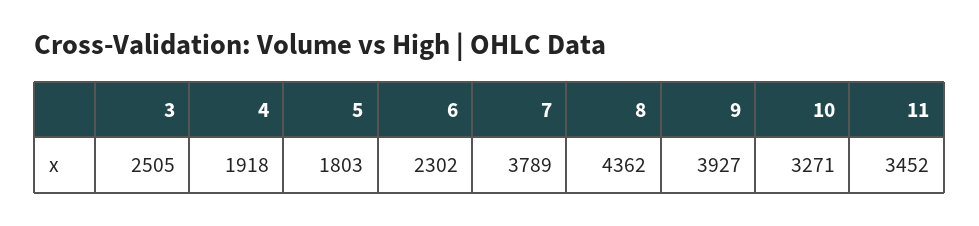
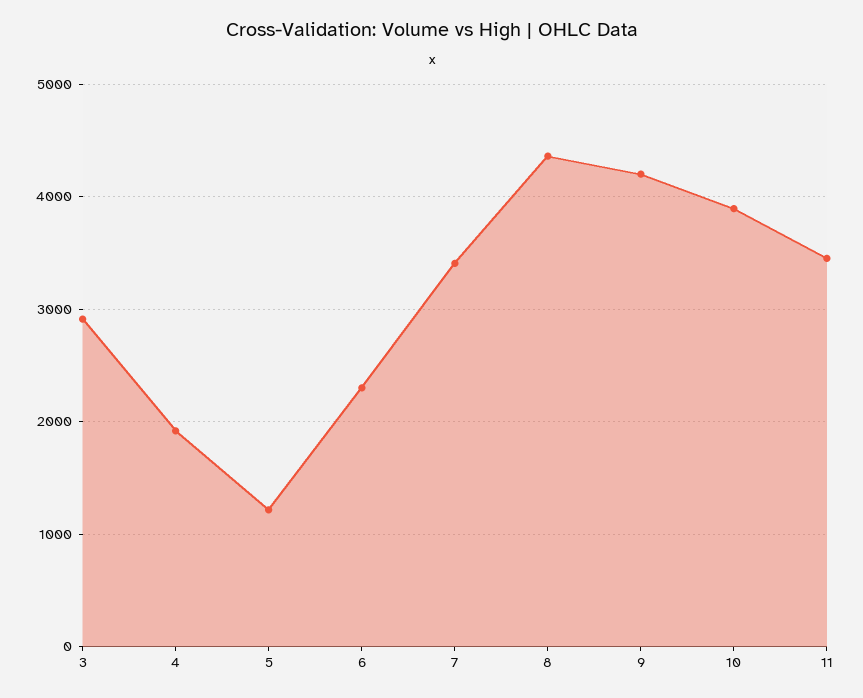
  {
-   "3": 2505,
+   "3": 2900,
    "4": 1918,
-   "5": 1803,
+   "5": 1200,
    "6": 2302,
-   "7": 3789,
+   "7": 3400,
    "8": 4362,
-   "9": 3927,
+   "9": 4200,
-   "10": 3271,
+   "10": 3900,
    "11": 3452
  }

